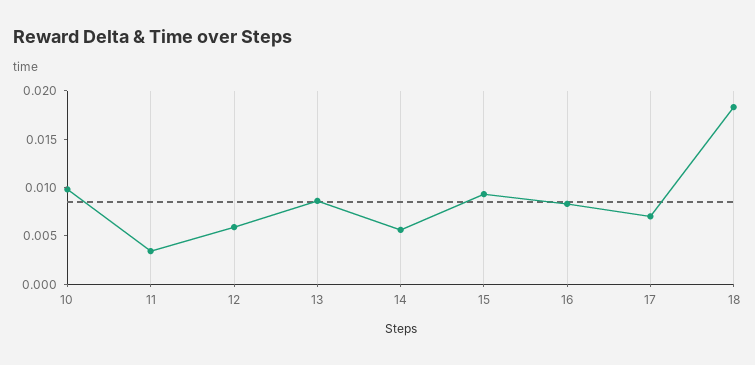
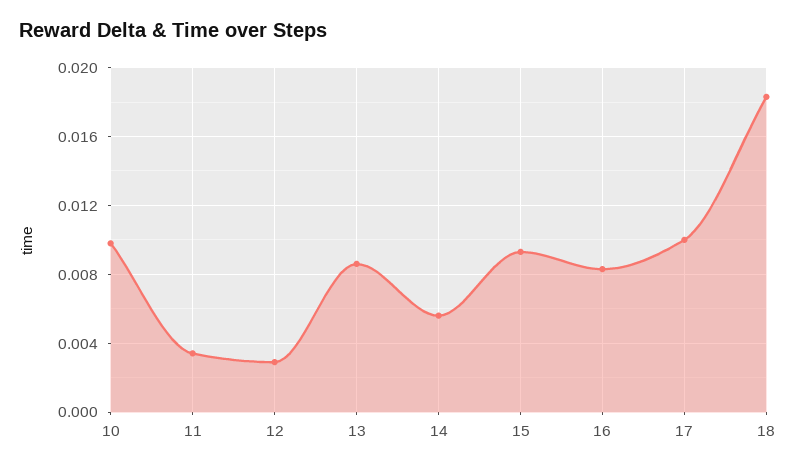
  {
    "10": 0.01,
    "11": 0.0035,
-   "12": 0.006,
+   "12": 0.003,
    "13": 0.0085,
    "14": 0.0055,
    "15": 0.0095,
    "16": 0.0085,
-   "17": 0.007,
+   "17": 0.01,
    "18": 0.0185
  }

